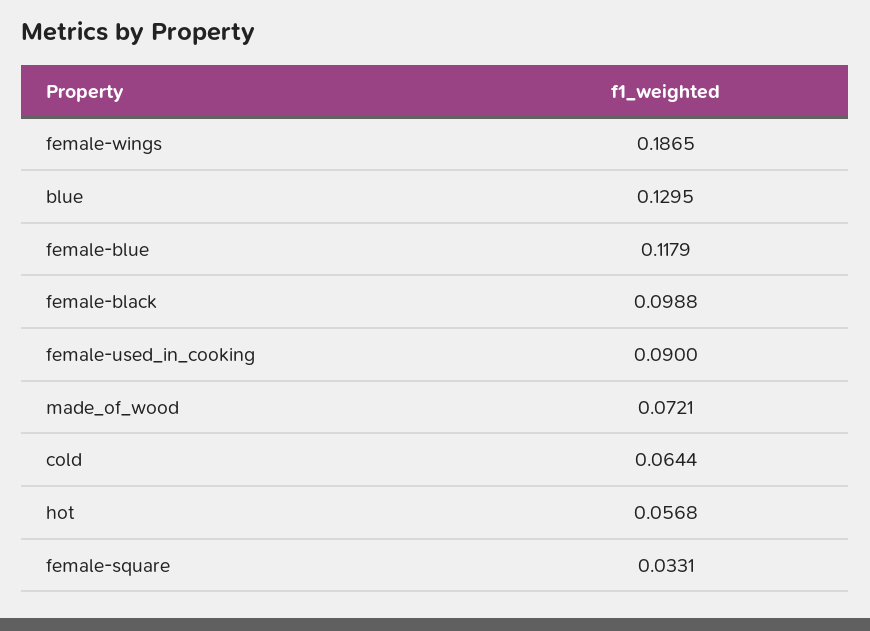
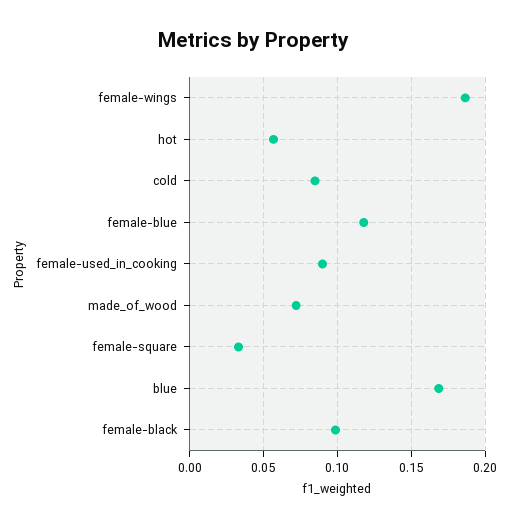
  {
    "female-wings": 0.1865,
-   "blue": 0.1295,
+   "blue": 0.17,
    "female-blue": 0.1179,
    "female-black": 0.0988,
    "female-used_in_cooking": 0.09,
    "made_of_wood": 0.0721,
-   "cold": 0.0644,
+   "cold": 0.085,
    "hot": 0.0568,
    "female-square": 0.0331
  }

